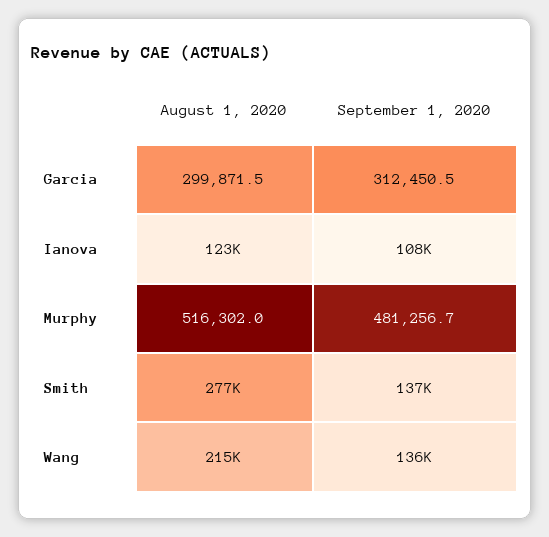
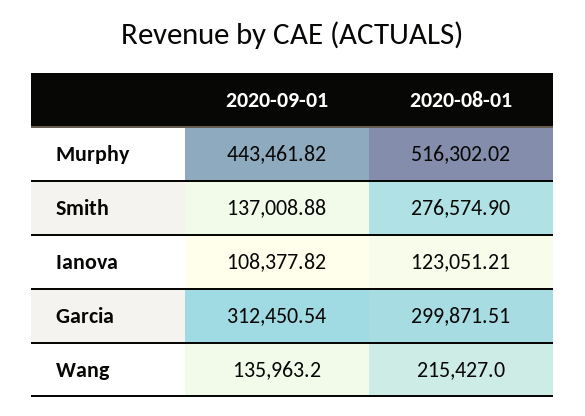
  {
    "August 1, 2020": {
      "Garcia": 299871.51,
      "Ianova": 123051.21,
      "Murphy": 516302.02,
      "Smith": 276574.9,
      "Wang": 215427
    },
    "September 1, 2020": {
      "Garcia": 312450.54,
      "Ianova": 108377.82,
-     "Murphy": 481256.7,
+     "Murphy": 443461.82,
      "Smith": 137008.88,
      "Wang": 135963.2
    }
  }

